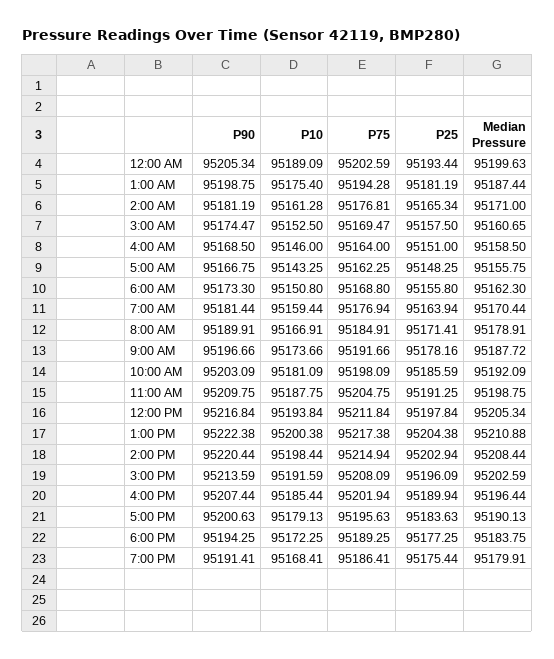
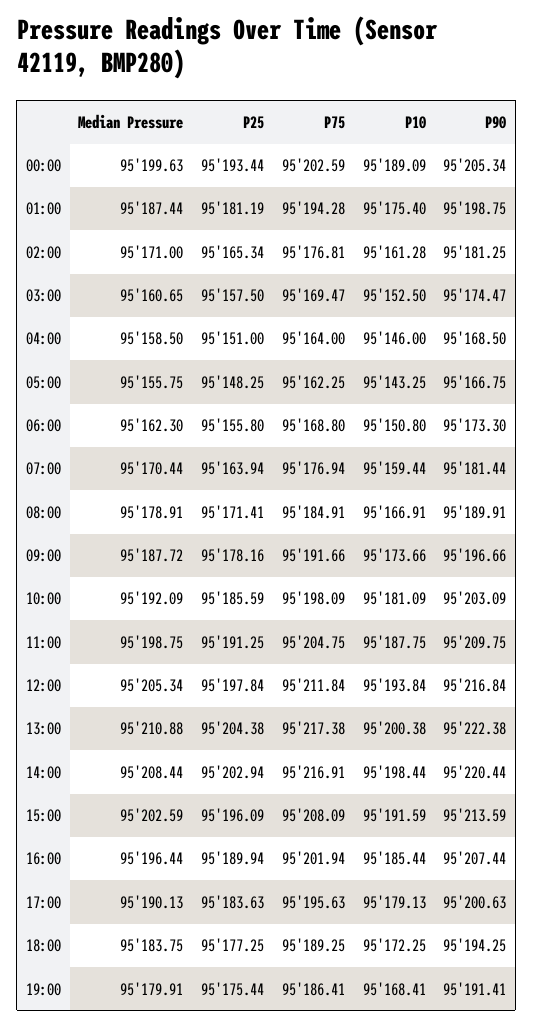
  {
    "P90": {
      "12:00 AM": 95205.34,
      "1:00 AM": 95198.75,
-     "2:00 AM": 95181.19,
+     "2:00 AM": 95181.25,
      "3:00 AM": 95174.47,
      "4:00 AM": 95168.5,
      "5:00 AM": 95166.75,
      "6:00 AM": 95173.3,
      "7:00 AM": 95181.44,
      "8:00 AM": 95189.91,
      "9:00 AM": 95196.66,
      "10:00 AM": 95203.09,
      "11:00 AM": 95209.75,
      "12:00 PM": 95216.84,
      "1:00 PM": 95222.38,
      "2:00 PM": 95220.44,
      "3:00 PM": 95213.59,
      "4:00 PM": 95207.44,
      "5:00 PM": 95200.63,
      "6:00 PM": 95194.25,
      "7:00 PM": 95191.41
    },
    "P10": {
      "12:00 AM": 95189.09,
      "1:00 AM": 95175.4,
      "2:00 AM": 95161.28,
      "3:00 AM": 95152.5,
      "4:00 AM": 95146,
      "5:00 AM": 95143.25,
      "6:00 AM": 95150.8,
      "7:00 AM": 95159.44,
      "8:00 AM": 95166.91,
      "9:00 AM": 95173.66,
      "10:00 AM": 95181.09,
      "11:00 AM": 95187.75,
      "12:00 PM": 95193.84,
      "1:00 PM": 95200.38,
      "2:00 PM": 95198.44,
      "3:00 PM": 95191.59,
      "4:00 PM": 95185.44,
      "5:00 PM": 95179.13,
      "6:00 PM": 95172.25,
      "7:00 PM": 95168.41
    },
    "P75": {
      "12:00 AM": 95202.59,
      "1:00 AM": 95194.28,
      "2:00 AM": 95176.81,
      "3:00 AM": 95169.47,
      "4:00 AM": 95164,
      "5:00 AM": 95162.25,
      "6:00 AM": 95168.8,
      "7:00 AM": 95176.94,
      "8:00 AM": 95184.91,
      "9:00 AM": 95191.66,
      "10:00 AM": 95198.09,
      "11:00 AM": 95204.75,
      "12:00 PM": 95211.84,
      "1:00 PM": 95217.38,
-     "2:00 PM": 95214.94,
+     "2:00 PM": 95216.91,
      "3:00 PM": 95208.09,
      "4:00 PM": 95201.94,
      "5:00 PM": 95195.63,
      "6:00 PM": 95189.25,
      "7:00 PM": 95186.41
    },
    "P25": {
      "12:00 AM": 95193.44,
      "1:00 AM": 95181.19,
      "2:00 AM": 95165.34,
      "3:00 AM": 95157.5,
      "4:00 AM": 95151,
      "5:00 AM": 95148.25,
      "6:00 AM": 95155.8,
      "7:00 AM": 95163.94,
      "8:00 AM": 95171.41,
      "9:00 AM": 95178.16,
      "10:00 AM": 95185.59,
      "11:00 AM": 95191.25,
      "12:00 PM": 95197.84,
      "1:00 PM": 95204.38,
      "2:00 PM": 95202.94,
      "3:00 PM": 95196.09,
      "4:00 PM": 95189.94,
      "5:00 PM": 95183.63,
      "6:00 PM": 95177.25,
      "7:00 PM": 95175.44
    },
    "Median Pressure": {
      "12:00 AM": 95199.63,
      "1:00 AM": 95187.44,
      "2:00 AM": 95171,
      "3:00 AM": 95160.65,
      "4:00 AM": 95158.5,
      "5:00 AM": 95155.75,
      "6:00 AM": 95162.3,
      "7:00 AM": 95170.44,
      "8:00 AM": 95178.91,
      "9:00 AM": 95187.72,
      "10:00 AM": 95192.09,
      "11:00 AM": 95198.75,
      "12:00 PM": 95205.34,
      "1:00 PM": 95210.88,
      "2:00 PM": 95208.44,
      "3:00 PM": 95202.59,
      "4:00 PM": 95196.44,
      "5:00 PM": 95190.13,
      "6:00 PM": 95183.75,
      "7:00 PM": 95179.91
    }
  }

